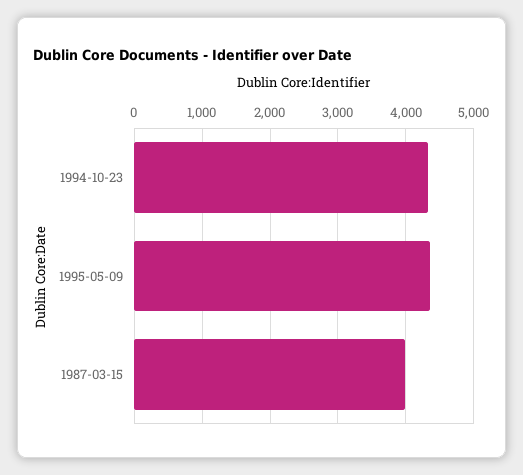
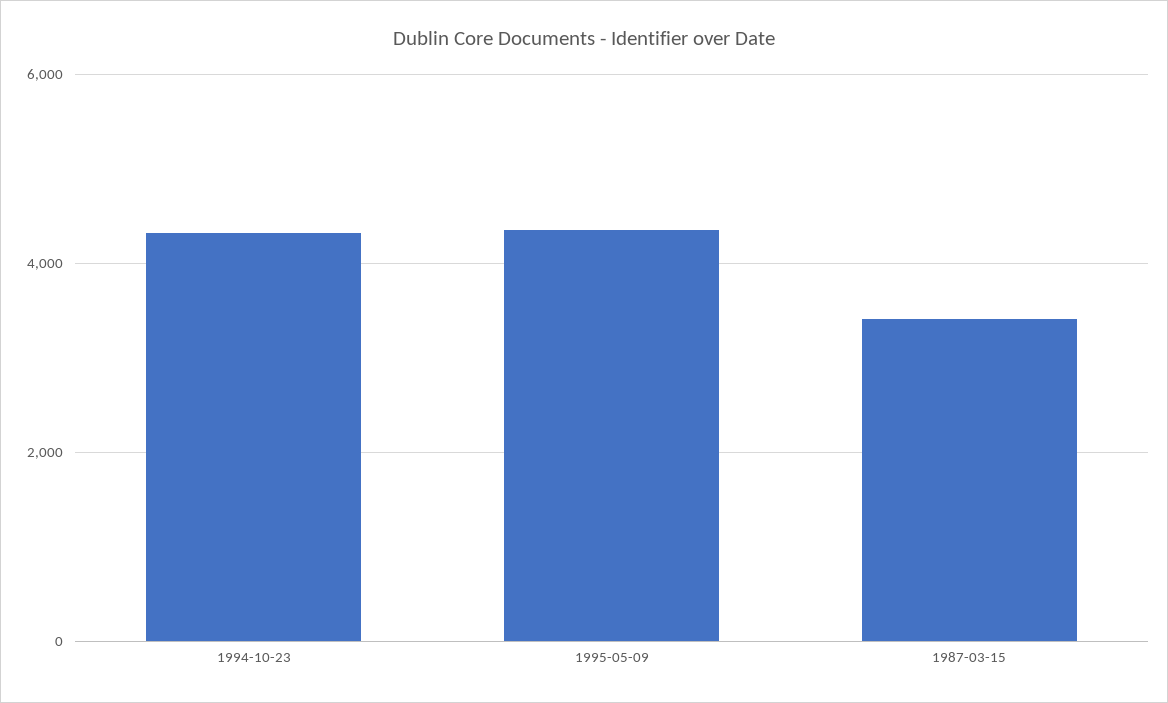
  {
    "1994-10-23": 4300,
    "1995-05-09": 4400,
-   "1987-03-15": 4000
+   "1987-03-15": 3400
  }

